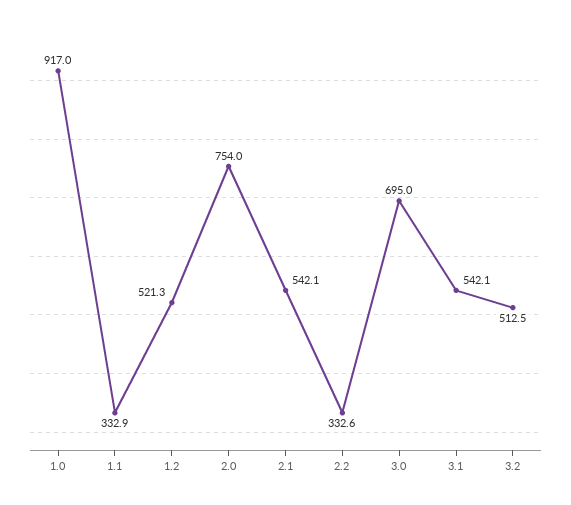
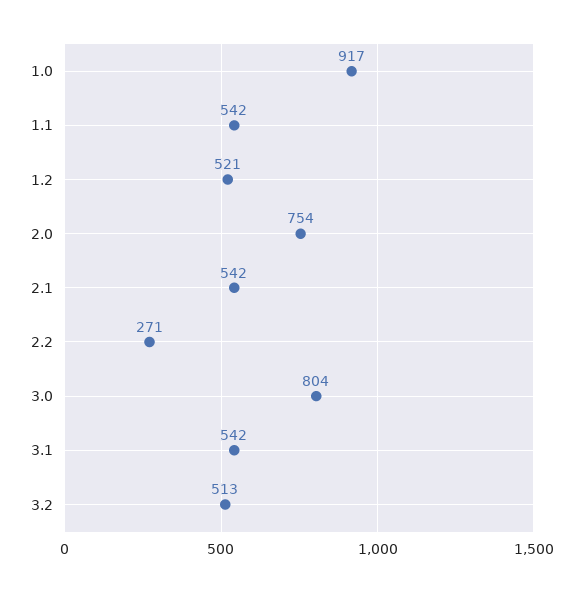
  {
    "1.0": 917,
-   "1.1": 332.9,
+   "1.1": 542,
    "1.2": 521.3,
    "2.0": 754,
    "2.1": 542.1,
-   "2.2": 332.6,
+   "2.2": 271,
-   "3.0": 695,
+   "3.0": 804,
    "3.1": 542.1,
    "3.2": 512.5
  }

